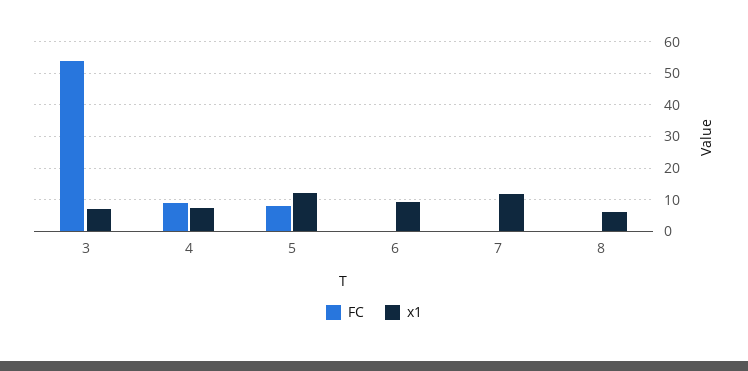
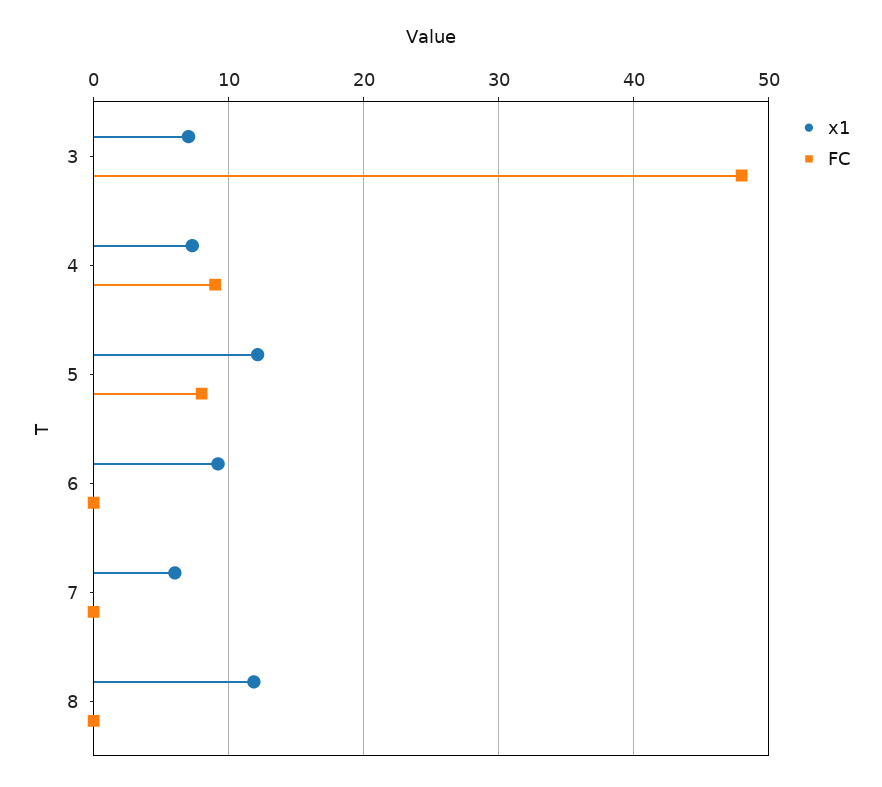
  {
    "FC": {
-     "3": 54,
+     "3": 48,
      "4": 9,
      "5": 8,
      "6": 0,
      "7": 0,
      "8": 0
    },
    "x1": {
      "3": 7,
      "4": 7,
      "5": 12,
      "6": 9,
-     "7": 12,
+     "7": 6,
-     "8": 6
+     "8": 12
    }
  }

